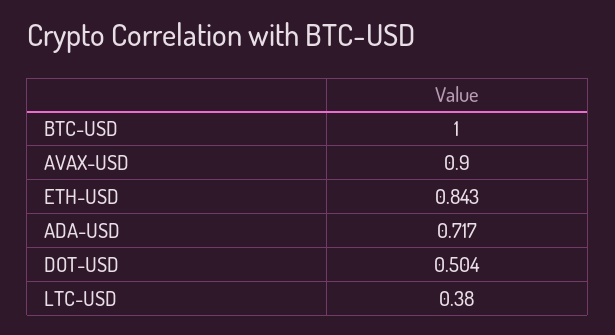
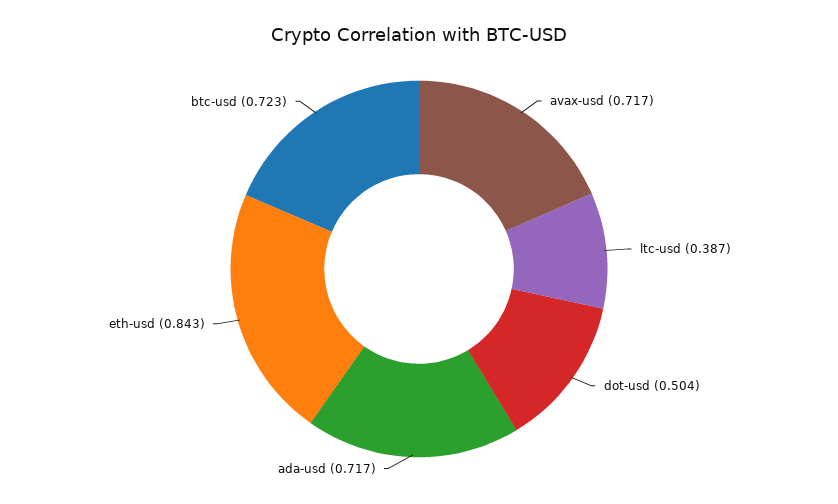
  {
-   "BTC-USD": 1,
+   "BTC-USD": 0.723,
-   "AVAX-USD": 0.9,
+   "AVAX-USD": 0.717,
    "ETH-USD": 0.843,
    "ADA-USD": 0.717,
    "DOT-USD": 0.504,
-   "LTC-USD": 0.38
+   "LTC-USD": 0.387
  }

